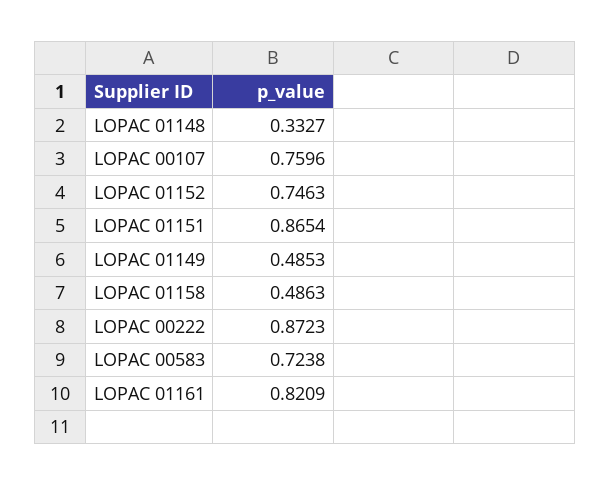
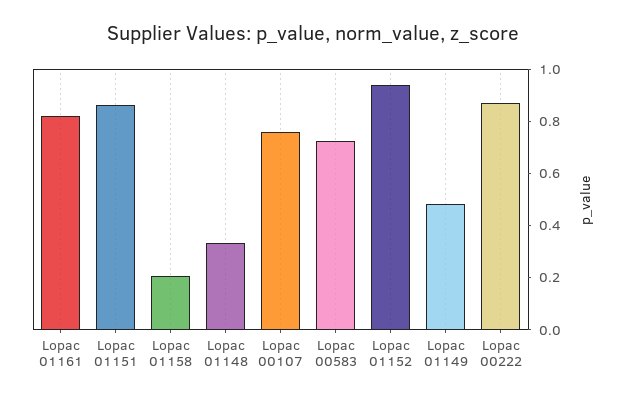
  {
    "LOPAC 01148": 0.3327,
    "LOPAC 00107": 0.7596,
-   "LOPAC 01152": 0.7463,
+   "LOPAC 01152": 0.95,
    "LOPAC 01151": 0.8654,
    "LOPAC 01149": 0.4853,
-   "LOPAC 01158": 0.4863,
+   "LOPAC 01158": 0.2,
    "LOPAC 00222": 0.8723,
    "LOPAC 00583": 0.7238,
    "LOPAC 01161": 0.8209
  }

